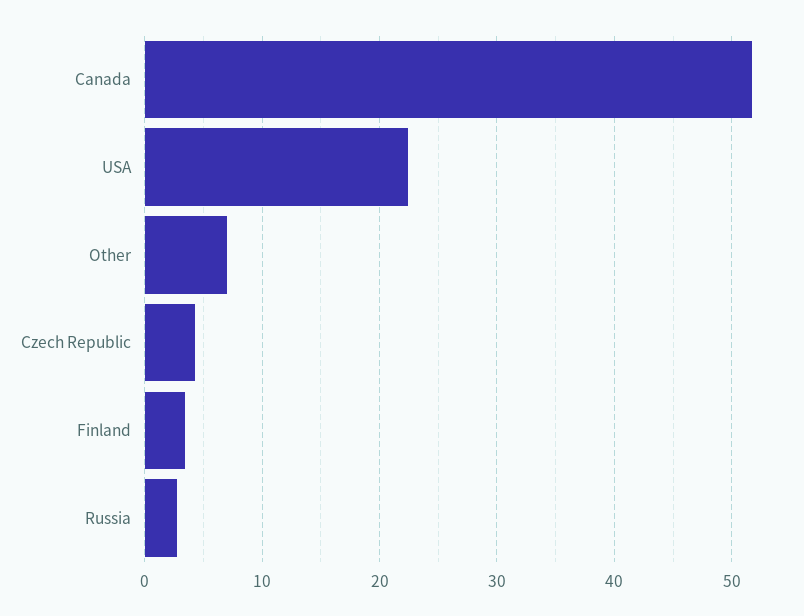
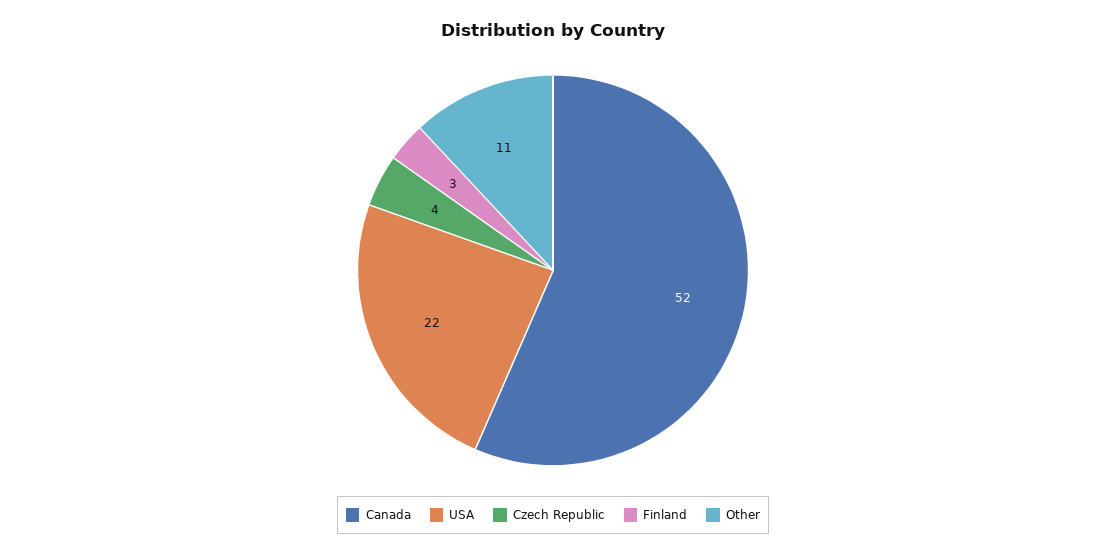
  {
    "Canada": 52,
    "USA": 22,
-   "Other": 7,
+   "Other": 11,
    "Czech Republic": 4,
-   "Finland": 3,
+   "Finland": 3
-   "Russia": 3
  }

